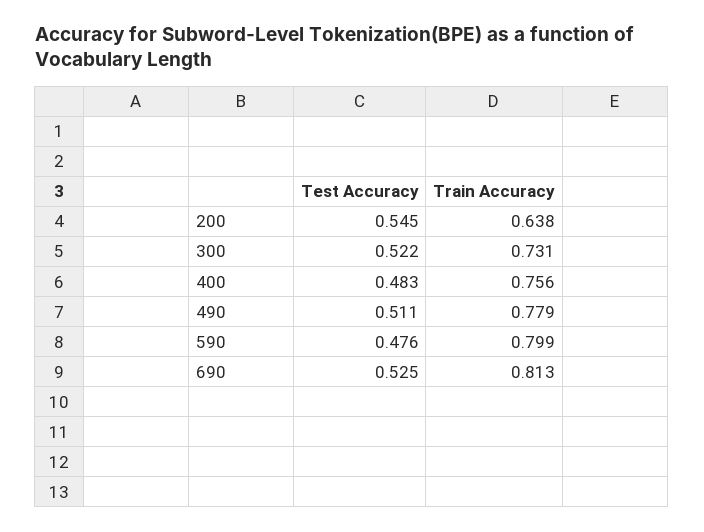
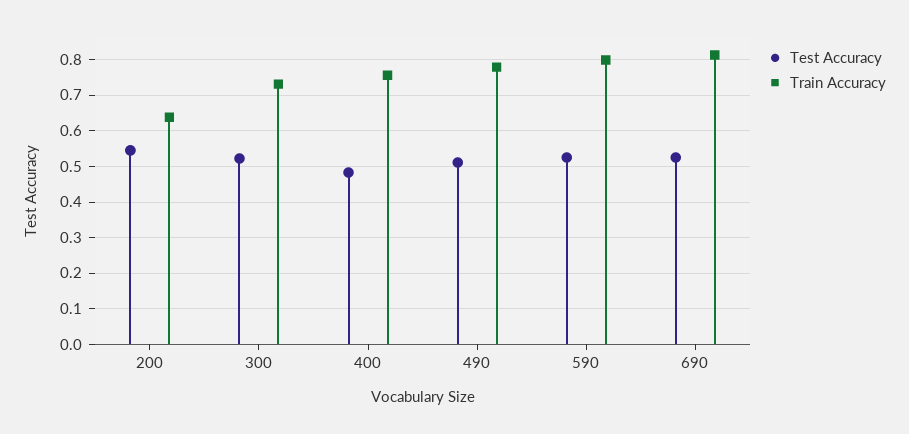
  {
    "Test Accuracy": {
      "200": 0.545,
      "300": 0.522,
      "400": 0.483,
      "490": 0.511,
-     "590": 0.476,
+     "590": 0.52,
      "690": 0.525
    },
    "Train Accuracy": {
      "200": 0.638,
      "300": 0.731,
      "400": 0.756,
      "490": 0.779,
      "590": 0.799,
      "690": 0.813
    }
  }

